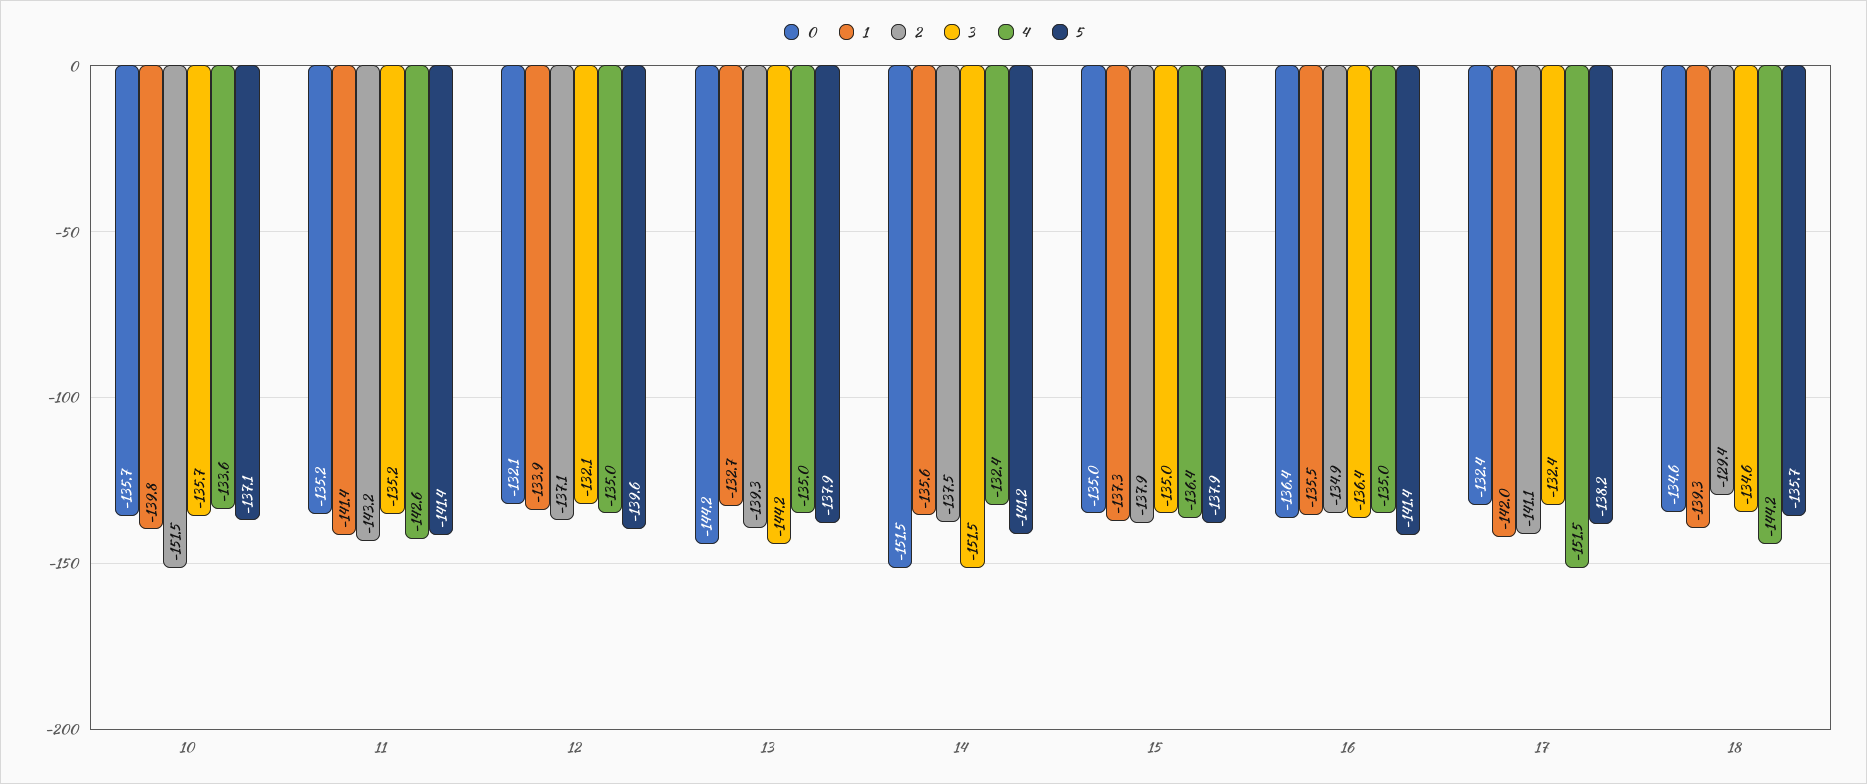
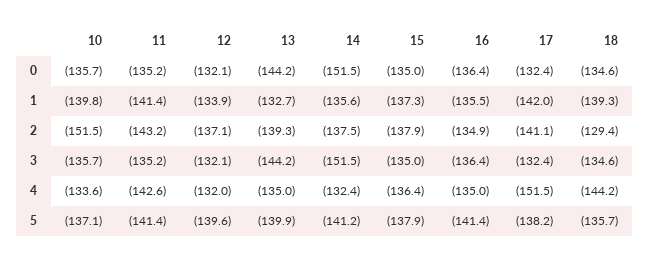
  {
    "0": {
      "10": -135.7,
      "11": -135.2,
      "12": -132.1,
      "13": -144.2,
      "14": -151.5,
      "15": -135,
      "16": -136.4,
      "17": -132.4,
      "18": -134.6
    },
    "1": {
      "10": -139.8,
      "11": -141.4,
      "12": -133.9,
      "13": -132.7,
      "14": -135.6,
      "15": -137.3,
      "16": -135.5,
      "17": -142,
      "18": -139.3
    },
    "2": {
      "10": -151.5,
      "11": -143.2,
      "12": -137.1,
      "13": -139.3,
      "14": -137.5,
      "15": -137.9,
      "16": -134.9,
      "17": -141.1,
      "18": -129.4
    },
    "3": {
      "10": -135.7,
      "11": -135.2,
      "12": -132.1,
      "13": -144.2,
      "14": -151.5,
      "15": -135,
      "16": -136.4,
      "17": -132.4,
      "18": -134.6
    },
    "4": {
      "10": -133.6,
      "11": -142.6,
-     "12": -135,
+     "12": -132,
      "13": -135,
      "14": -132.4,
      "15": -136.4,
      "16": -135,
      "17": -151.5,
      "18": -144.2
    },
    "5": {
      "10": -137.1,
      "11": -141.4,
      "12": -139.6,
-     "13": -137.9,
+     "13": -139.9,
      "14": -141.2,
      "15": -137.9,
      "16": -141.4,
      "17": -138.2,
      "18": -135.7
    }
  }

